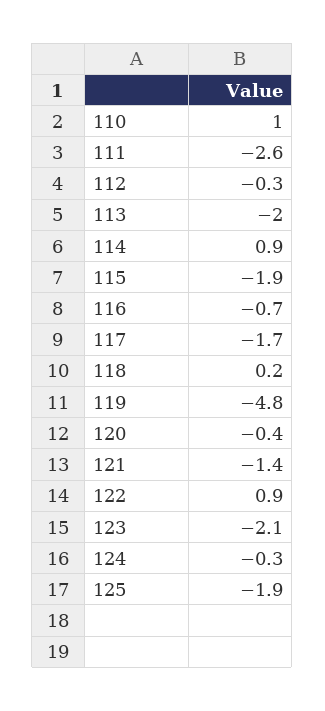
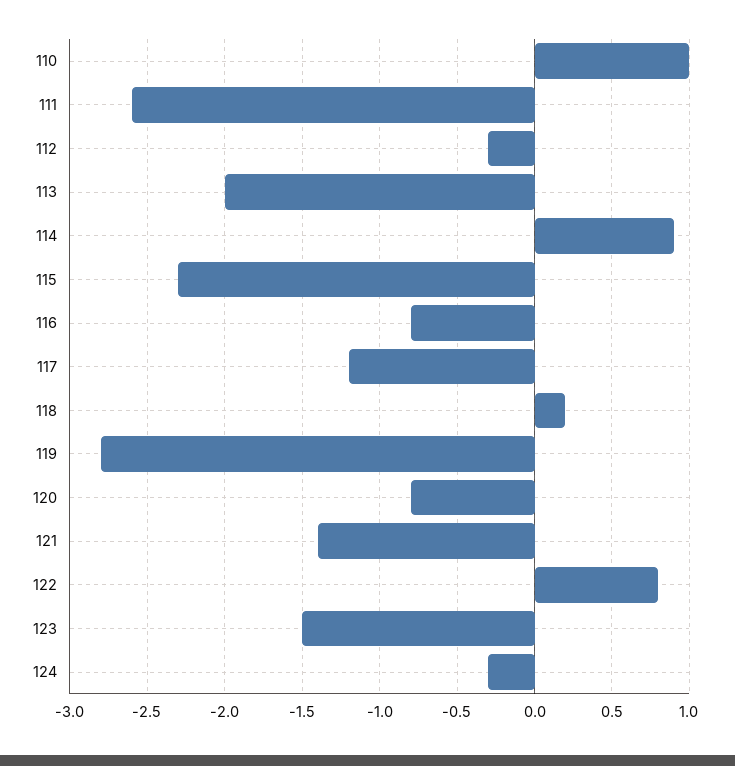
  {
    "110": 1,
    "111": -2.6,
    "112": -0.3,
    "113": -2,
    "114": 0.9,
-   "115": -1.9,
+   "115": -2.3,
-   "116": -0.7,
+   "116": -0.8,
-   "117": -1.7,
+   "117": -1.2,
    "118": 0.2,
-   "119": -4.8,
+   "119": -2.8,
-   "120": -0.4,
+   "120": -0.8,
    "121": -1.4,
-   "122": 0.9,
+   "122": 0.8,
-   "123": -2.1,
+   "123": -1.5,
-   "124": -0.3,
+   "124": -0.3
-   "125": -1.9
  }

